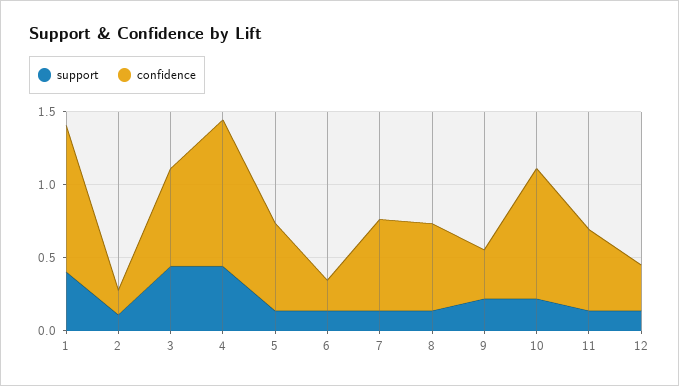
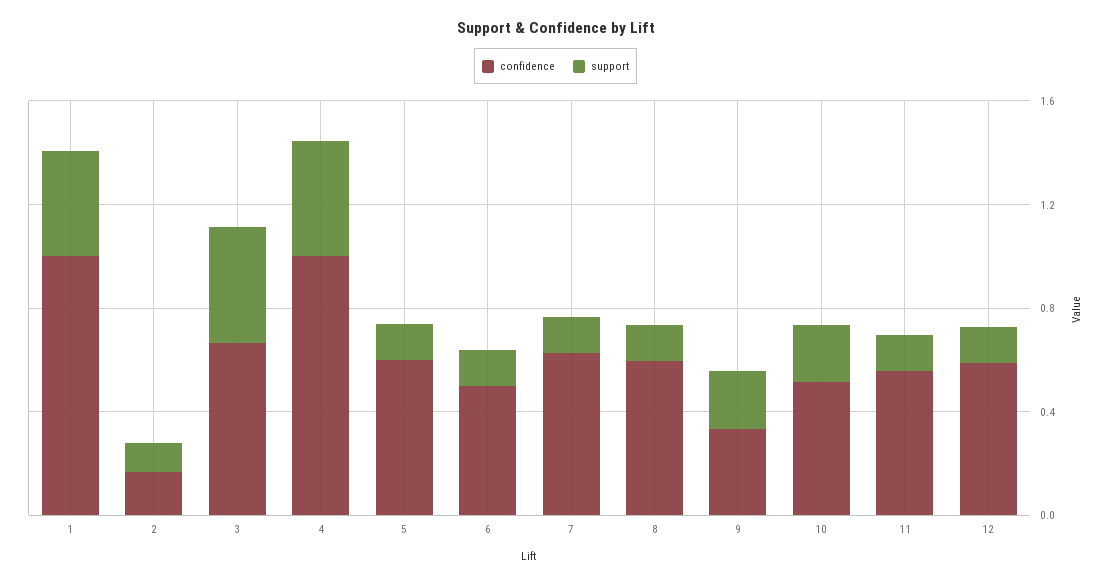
  {
    "support": {
      "1": 0.4,
      "2": 0.1,
      "3": 0.4,
      "4": 0.4,
      "5": 0.1,
      "6": 0.1,
      "7": 0.1,
      "8": 0.1,
      "9": 0.2,
      "10": 0.2,
      "11": 0.1,
      "12": 0.1
    },
    "confidence": {
      "1": 1,
      "2": 0.2,
      "3": 0.7,
      "4": 1,
      "5": 0.6,
-     "6": 0.2,
+     "6": 0.5,
      "7": 0.6,
      "8": 0.6,
      "9": 0.3,
-     "10": 0.9,
+     "10": 0.5,
      "11": 0.6,
-     "12": 0.3
+     "12": 0.6
    }
  }

